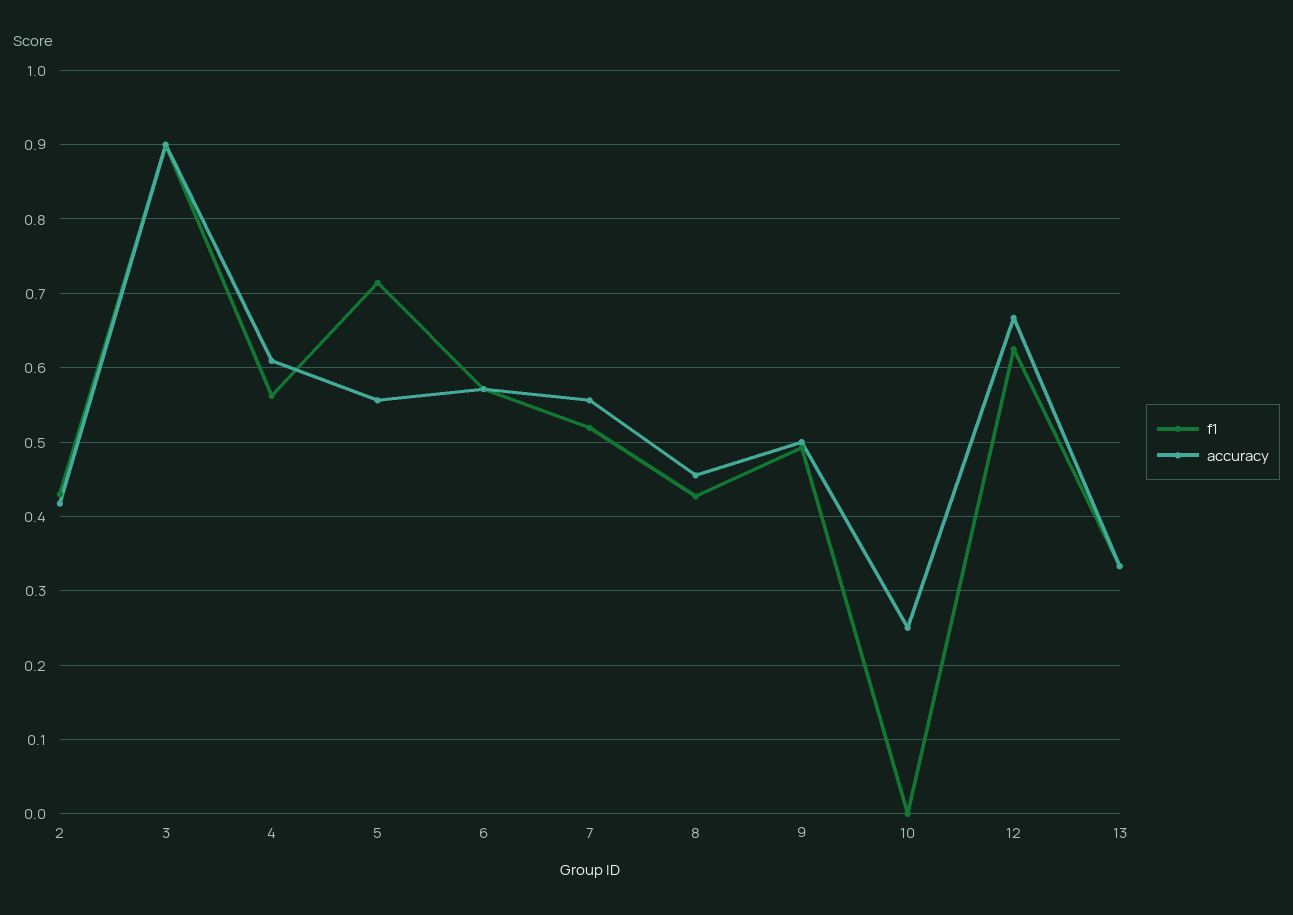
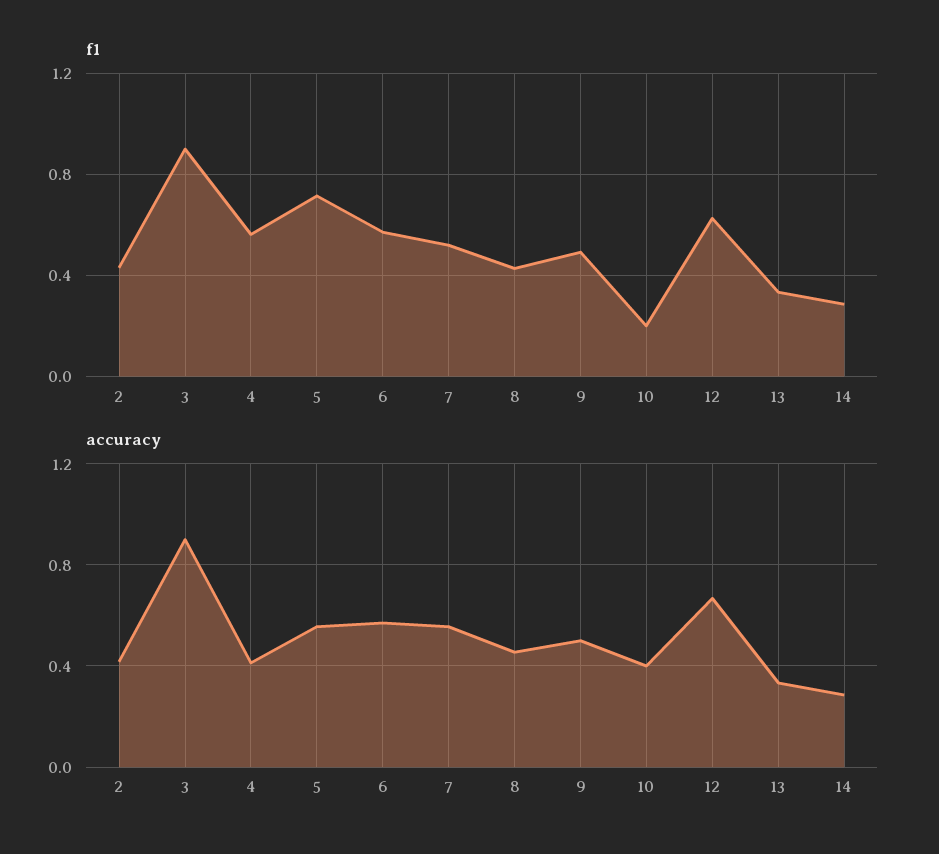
  {
    "f1": {
      "2": 0.43,
      "3": 0.9,
      "4": 0.56,
      "5": 0.71,
      "6": 0.57,
      "7": 0.52,
      "8": 0.43,
      "9": 0.49,
-     "10": 0,
+     "10": 0.2,
      "12": 0.63,
-     "13": 0.33
+     "13": 0.33,
+     "14": 0.3
    },
    "accuracy": {
      "2": 0.42,
      "3": 0.9,
-     "4": 0.61,
+     "4": 0.4,
      "5": 0.56,
      "6": 0.57,
      "7": 0.56,
      "8": 0.46,
      "9": 0.5,
-     "10": 0.25,
+     "10": 0.4,
      "12": 0.67,
-     "13": 0.33
+     "13": 0.33,
+     "14": 0.3
    }
  }

